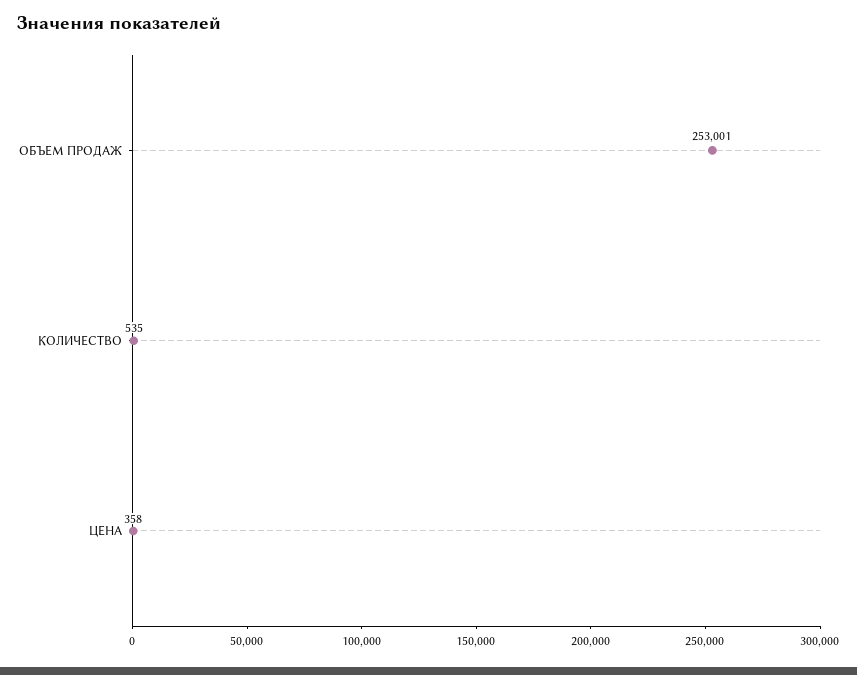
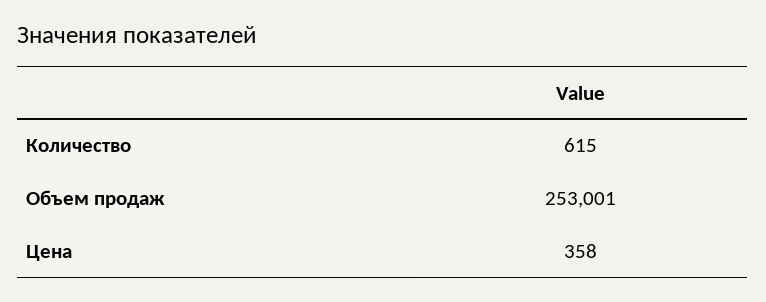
  {
    "ОБЪЕМ ПРОДАЖ": 253001,
-   "КОЛИЧЕСТВО": 535,
+   "КОЛИЧЕСТВО": 615,
    "ЦЕНА": 358
  }

